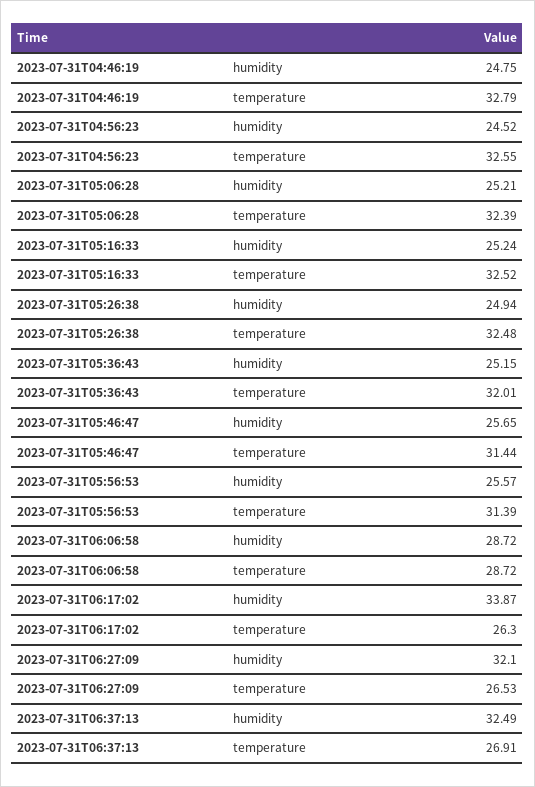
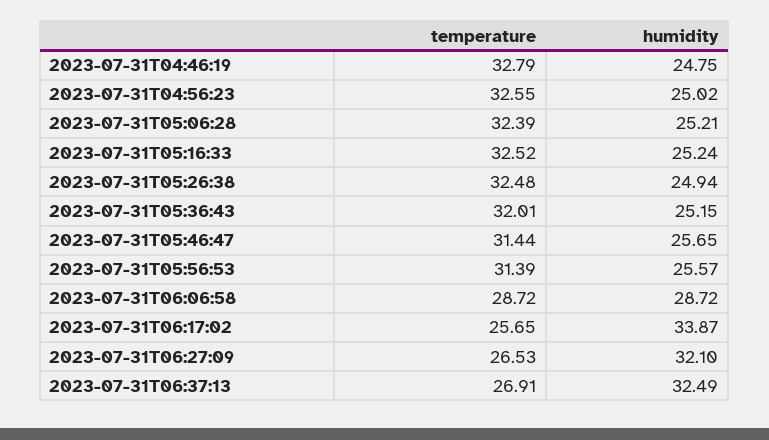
  {
    "2023-07-31T04:46:19": {
      "humidity": 24.75,
      "temperature": 32.79
    },
    "2023-07-31T04:56:23": {
-     "humidity": 24.52,
+     "humidity": 25.02,
      "temperature": 32.55
    },
    "2023-07-31T05:06:28": {
      "humidity": 25.21,
      "temperature": 32.39
    },
    "2023-07-31T05:16:33": {
      "humidity": 25.24,
      "temperature": 32.52
    },
    "2023-07-31T05:26:38": {
      "humidity": 24.94,
      "temperature": 32.48
    },
    "2023-07-31T05:36:43": {
      "humidity": 25.15,
      "temperature": 32.01
    },
    "2023-07-31T05:46:47": {
      "humidity": 25.65,
      "temperature": 31.44
    },
    "2023-07-31T05:56:53": {
      "humidity": 25.57,
      "temperature": 31.39
    },
    "2023-07-31T06:06:58": {
      "humidity": 28.72,
      "temperature": 28.72
    },
    "2023-07-31T06:17:02": {
      "humidity": 33.87,
-     "temperature": 26.3
+     "temperature": 25.65
    },
    "2023-07-31T06:27:09": {
      "humidity": 32.1,
      "temperature": 26.53
    },
    "2023-07-31T06:37:13": {
      "humidity": 32.49,
      "temperature": 26.91
    }
  }

